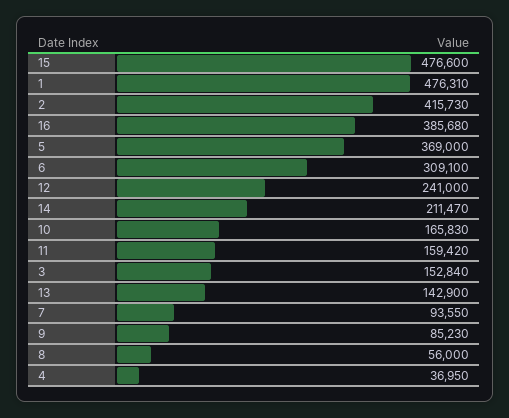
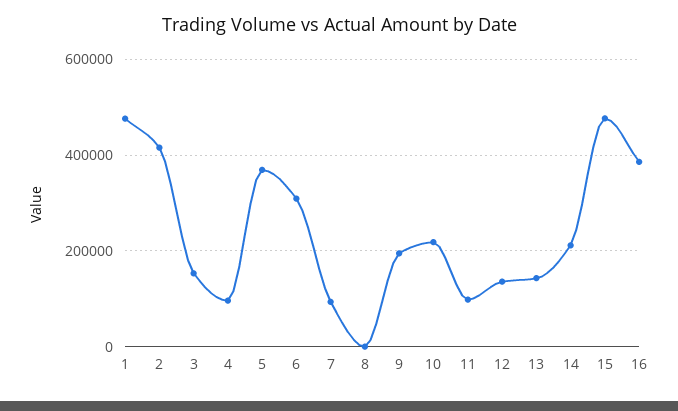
  {
    "15": 476600,
    "1": 476310,
    "2": 415730,
    "16": 385680,
    "5": 369000,
    "6": 309100,
-   "12": 241000,
+   "12": 140000,
    "14": 211470,
-   "10": 165830,
+   "10": 220000,
-   "11": 159420,
+   "11": 100000,
    "3": 152840,
    "13": 142900,
    "7": 93550,
-   "9": 85230,
+   "9": 200000,
-   "8": 56000,
+   "8": 0,
-   "4": 36950
+   "4": 100000
  }

